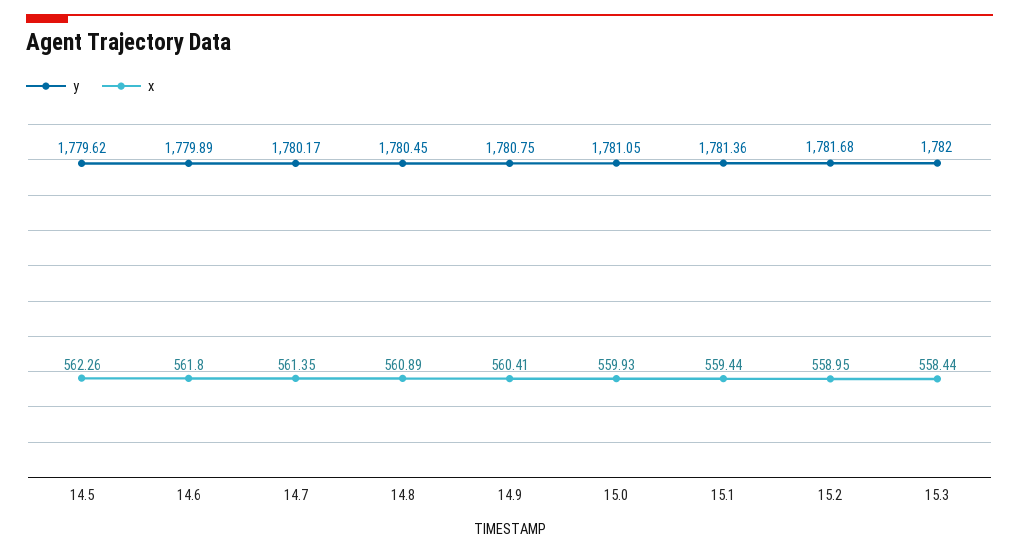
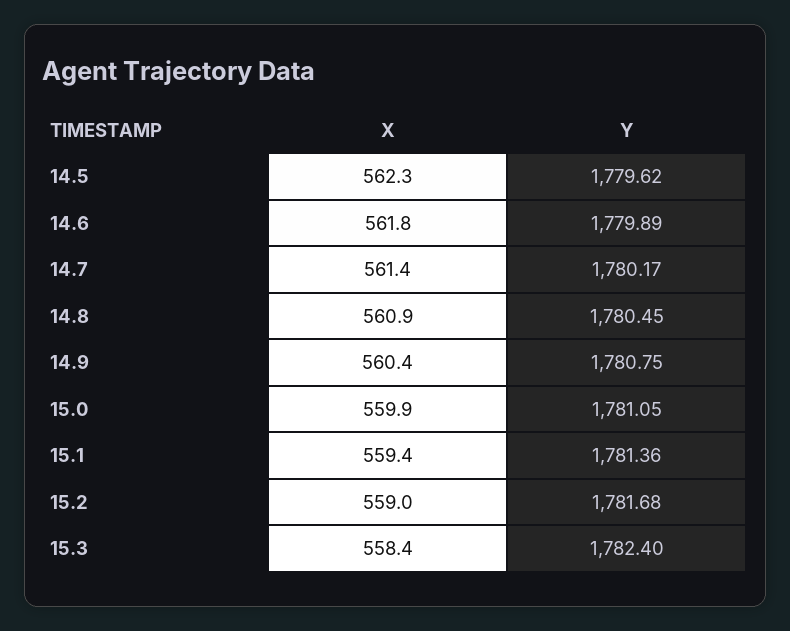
  {
    "y": {
      "14.5": 1779.62,
      "14.6": 1779.89,
      "14.7": 1780.17,
      "14.8": 1780.45,
      "14.9": 1780.75,
      "15.0": 1781.05,
      "15.1": 1781.36,
      "15.2": 1781.68,
-     "15.3": 1782
+     "15.3": 1782.4
    },
    "x": {
      "14.5": 562.26,
      "14.6": 561.8,
      "14.7": 561.35,
      "14.8": 560.89,
      "14.9": 560.41,
      "15.0": 559.93,
      "15.1": 559.44,
      "15.2": 558.95,
      "15.3": 558.44
    }
  }

